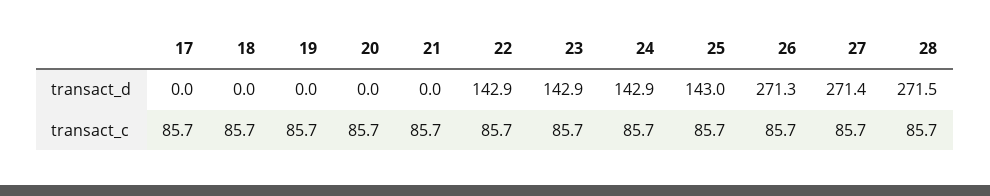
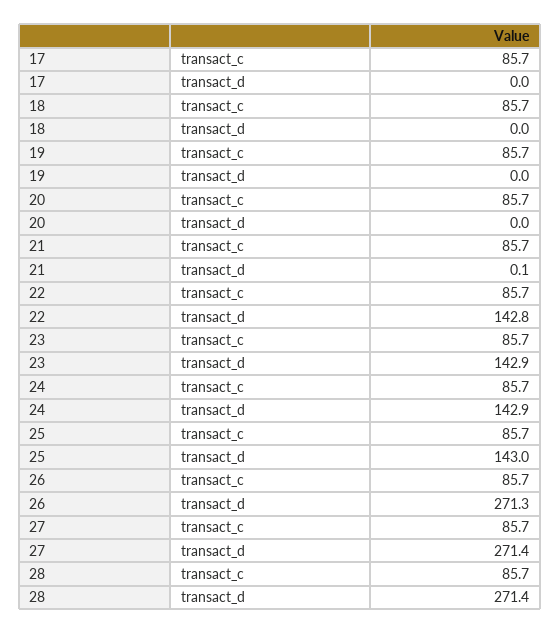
  {
    "17": {
      "transact_d": 0,
      "transact_c": 85.7
    },
    "18": {
      "transact_d": 0,
      "transact_c": 85.7
    },
    "19": {
      "transact_d": 0,
      "transact_c": 85.7
    },
    "20": {
      "transact_d": 0,
      "transact_c": 85.7
    },
    "21": {
-     "transact_d": 0,
+     "transact_d": 0.1,
      "transact_c": 85.7
    },
    "22": {
-     "transact_d": 142.9,
+     "transact_d": 142.8,
      "transact_c": 85.7
    },
    "23": {
      "transact_d": 142.9,
      "transact_c": 85.7
    },
    "24": {
      "transact_d": 142.9,
      "transact_c": 85.7
    },
    "25": {
      "transact_d": 143,
      "transact_c": 85.7
    },
    "26": {
      "transact_d": 271.3,
      "transact_c": 85.7
    },
    "27": {
      "transact_d": 271.4,
      "transact_c": 85.7
    },
    "28": {
-     "transact_d": 271.5,
+     "transact_d": 271.4,
      "transact_c": 85.7
    }
  }

